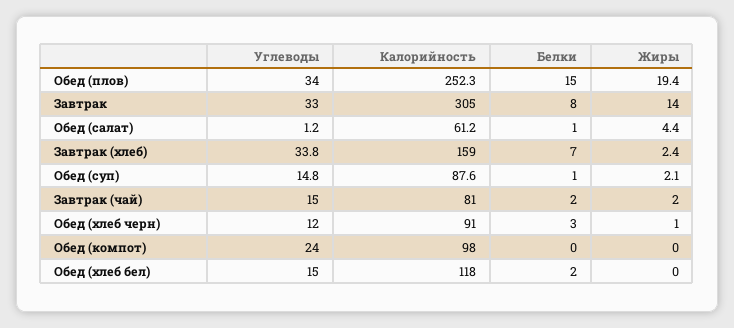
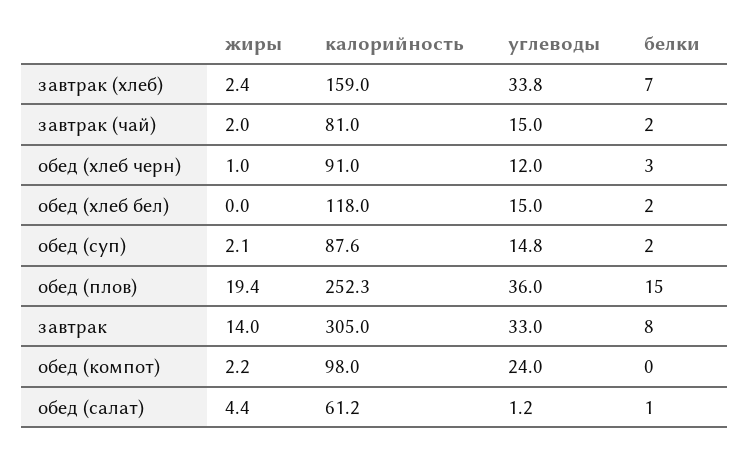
  {
    "Углеводы": {
-     "Обед (плов)": 34,
+     "Обед (плов)": 36,
      "Завтрак": 33,
      "Обед (салат)": 1.2,
      "Завтрак (хлеб)": 33.8,
      "Обед (суп)": 14.8,
      "Завтрак (чай)": 15,
      "Обед (хлеб черн)": 12,
      "Обед (компот)": 24,
      "Обед (хлеб бел)": 15
    },
    "Калорийность": {
      "Обед (плов)": 252.3,
      "Завтрак": 305,
      "Обед (салат)": 61.2,
      "Завтрак (хлеб)": 159,
      "Обед (суп)": 87.6,
      "Завтрак (чай)": 81,
      "Обед (хлеб черн)": 91,
      "Обед (компот)": 98,
      "Обед (хлеб бел)": 118
    },
    "Белки": {
      "Обед (плов)": 15,
      "Завтрак": 8,
      "Обед (салат)": 1,
      "Завтрак (хлеб)": 7,
-     "Обед (суп)": 1,
+     "Обед (суп)": 2,
      "Завтрак (чай)": 2,
      "Обед (хлеб черн)": 3,
      "Обед (компот)": 0,
      "Обед (хлеб бел)": 2
    },
    "Жиры": {
      "Обед (плов)": 19.4,
      "Завтрак": 14,
      "Обед (салат)": 4.4,
      "Завтрак (хлеб)": 2.4,
      "Обед (суп)": 2.1,
      "Завтрак (чай)": 2,
      "Обед (хлеб черн)": 1,
-     "Обед (компот)": 0,
+     "Обед (компот)": 2.2,
      "Обед (хлеб бел)": 0
    }
  }

